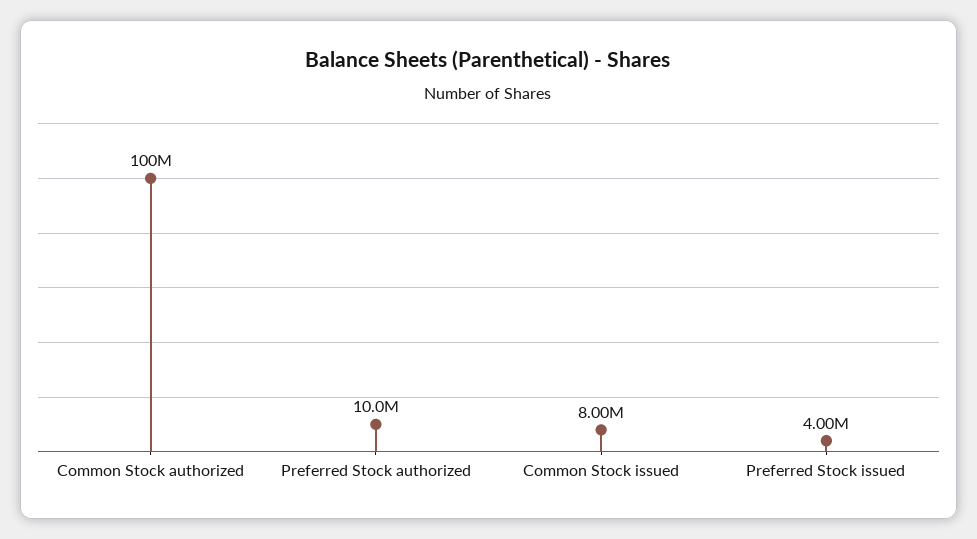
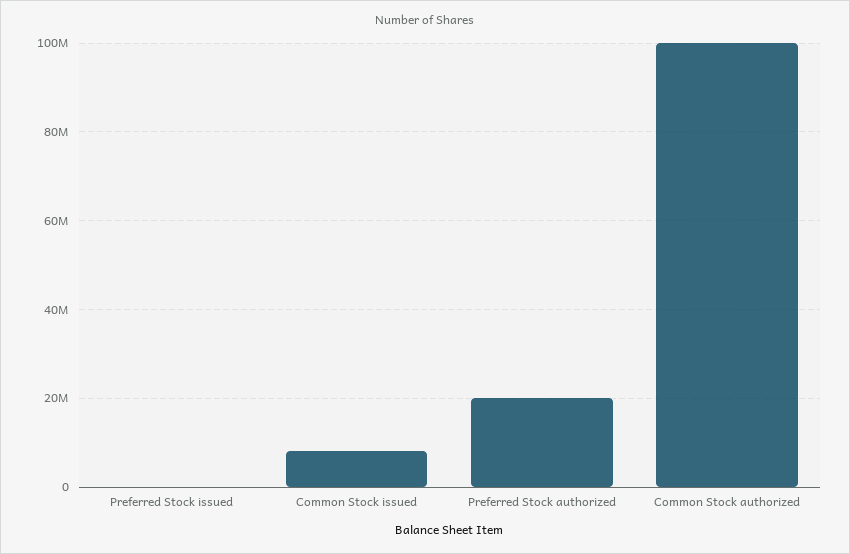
  {
    "Common Stock authorized": 100000000,
-   "Preferred Stock authorized": 10000000,
+   "Preferred Stock authorized": 20000000,
    "Common Stock issued": 8000000,
-   "Preferred Stock issued": 4000000
+   "Preferred Stock issued": 0
  }

